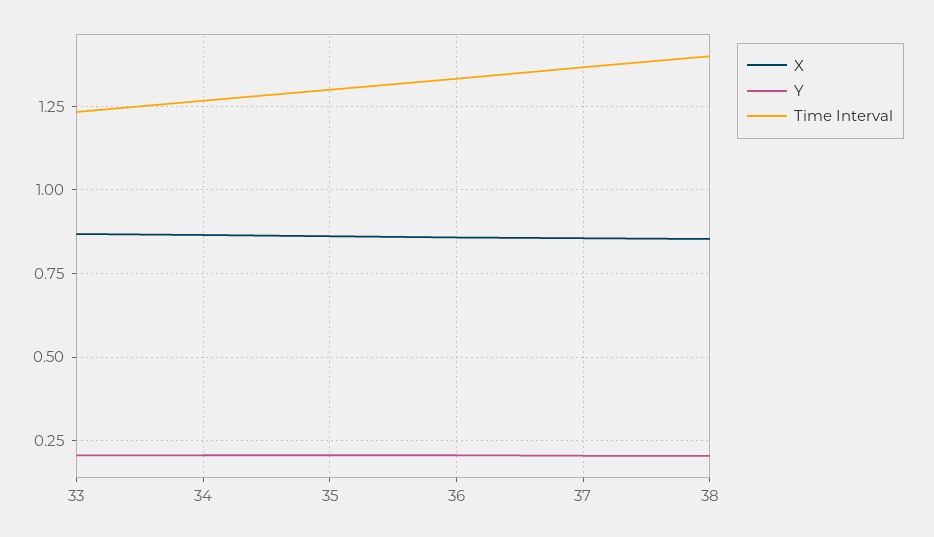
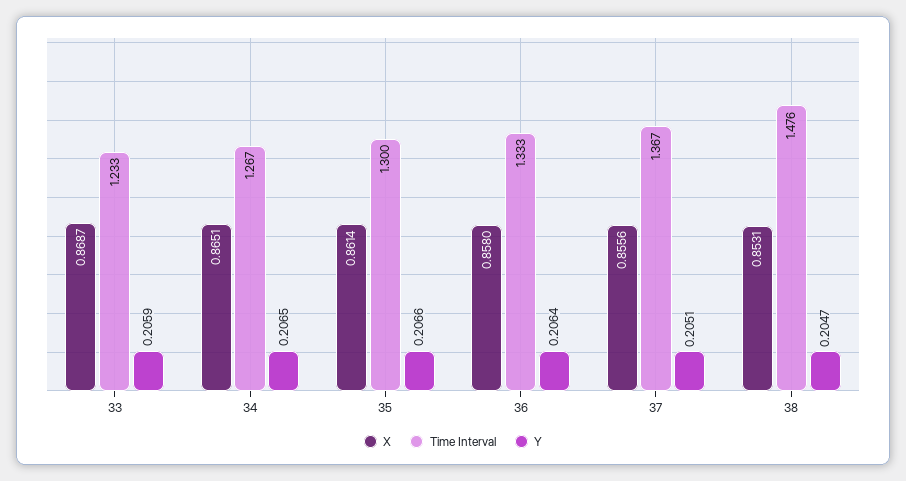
  {
    "X": {
      "33": 0.8687,
      "34": 0.8651,
      "35": 0.8614,
      "36": 0.858,
      "37": 0.8556,
      "38": 0.8531
    },
    "Y": {
      "33": 0.2059,
      "34": 0.2065,
      "35": 0.2066,
      "36": 0.2064,
      "37": 0.2051,
      "38": 0.2047
    },
    "Time Interval": {
      "33": 1.233,
      "34": 1.267,
      "35": 1.3,
      "36": 1.333,
      "37": 1.367,
-     "38": 1.4
+     "38": 1.476
    }
  }

